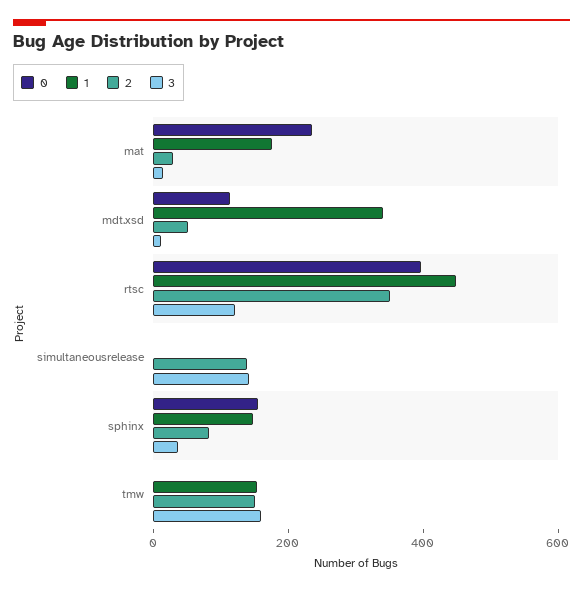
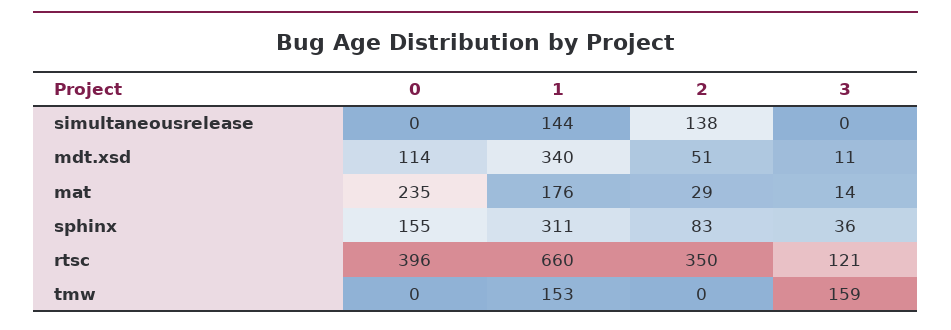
  {
    "0": {
      "mat": 235,
      "mdt.xsd": 114,
      "rtsc": 396,
      "simultaneousrelease": 0,
      "sphinx": 155,
      "tmw": 0
    },
    "1": {
      "mat": 176,
      "mdt.xsd": 340,
-     "rtsc": 450,
+     "rtsc": 660,
-     "simultaneousrelease": 0,
+     "simultaneousrelease": 144,
-     "sphinx": 150,
+     "sphinx": 311,
      "tmw": 153
    },
    "2": {
      "mat": 29,
      "mdt.xsd": 51,
      "rtsc": 350,
      "simultaneousrelease": 138,
      "sphinx": 83,
-     "tmw": 150
+     "tmw": 0
    },
    "3": {
      "mat": 14,
      "mdt.xsd": 11,
      "rtsc": 121,
-     "simultaneousrelease": 150,
+     "simultaneousrelease": 0,
      "sphinx": 36,
      "tmw": 159
    }
  }

